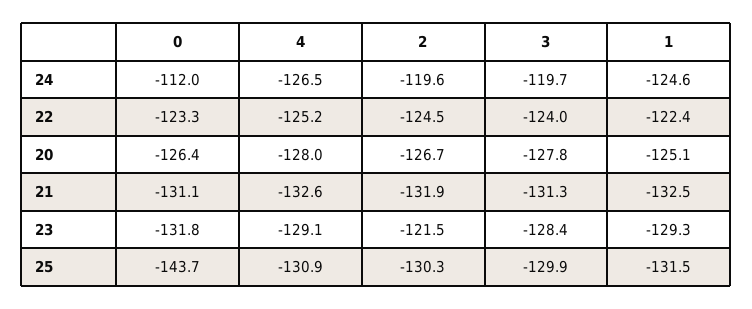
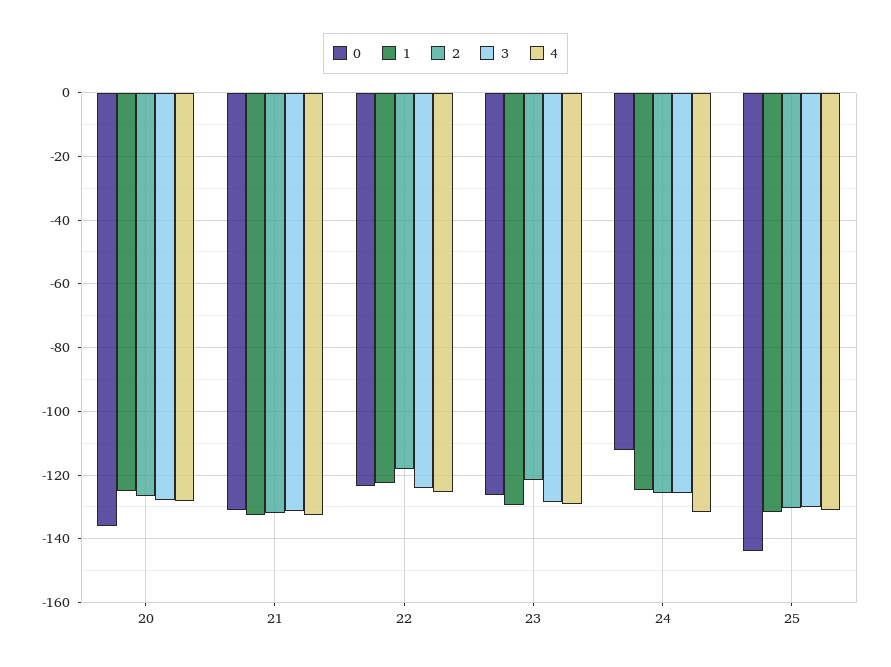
  {
    "0": {
      "24": -112,
      "22": -123.3,
-     "20": -126.4,
+     "20": -136,
      "21": -131.1,
-     "23": -131.8,
+     "23": -126,
      "25": -143.7
    },
    "4": {
-     "24": -126.5,
+     "24": -132,
      "22": -125.2,
      "20": -128,
      "21": -132.6,
      "23": -129.1,
      "25": -130.9
    },
    "2": {
-     "24": -119.6,
+     "24": -126,
-     "22": -124.5,
+     "22": -118,
      "20": -126.7,
      "21": -131.9,
      "23": -121.5,
      "25": -130.3
    },
    "3": {
-     "24": -119.7,
+     "24": -126,
      "22": -124,
      "20": -127.8,
      "21": -131.3,
      "23": -128.4,
      "25": -129.9
    },
    "1": {
      "24": -124.6,
      "22": -122.4,
      "20": -125.1,
      "21": -132.5,
      "23": -129.3,
      "25": -131.5
    }
  }

